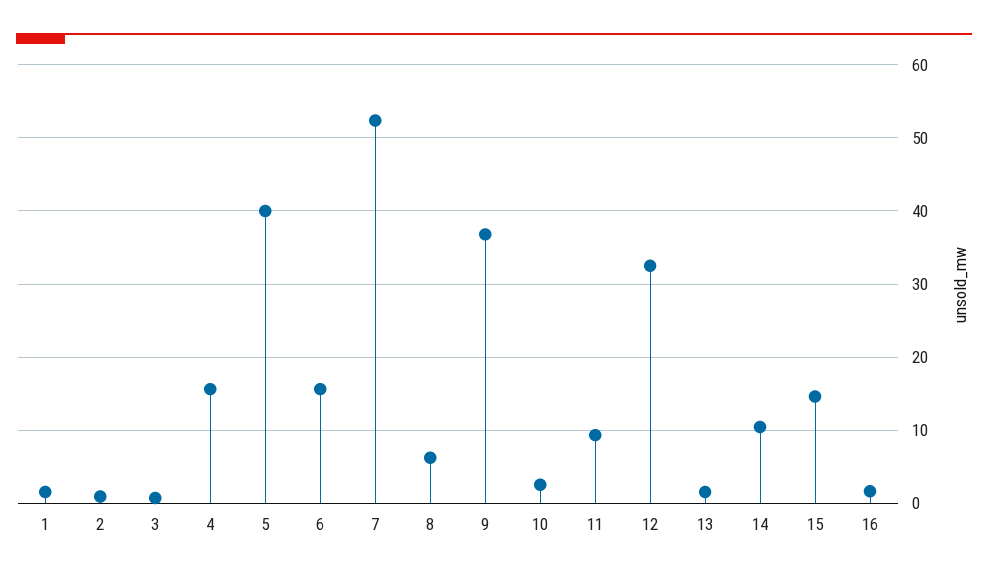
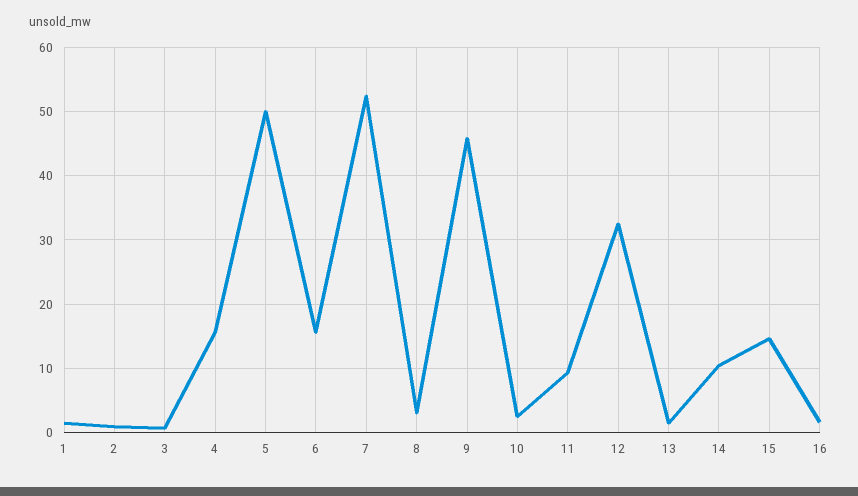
  {
    "1": 2,
    "2": 1,
    "3": 1,
    "4": 16,
-   "5": 40,
+   "5": 50,
    "6": 16,
    "7": 52,
-   "8": 6,
+   "8": 3,
-   "9": 37,
+   "9": 46,
    "10": 3,
    "11": 9,
    "12": 33,
    "13": 2,
    "14": 10,
    "15": 15,
    "16": 2
  }

